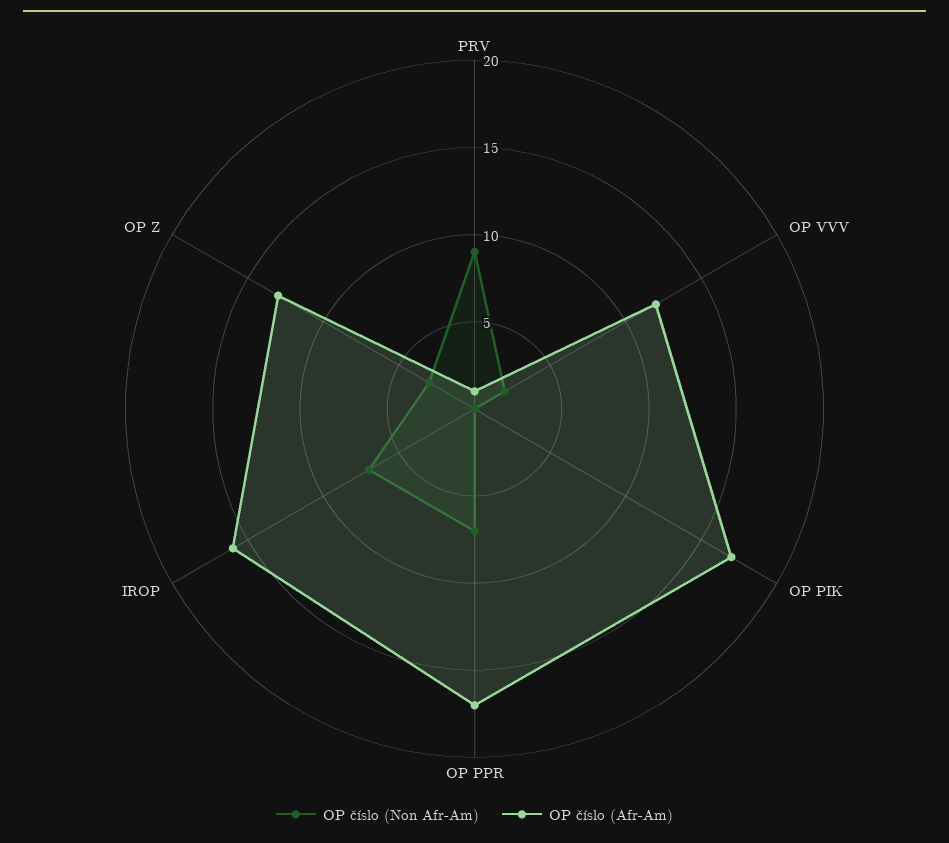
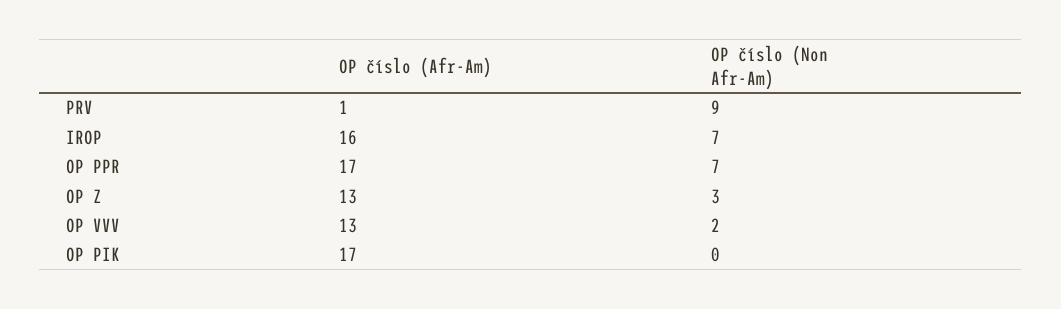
  {
    "OP číslo (Non Afr-Am)": {
      "PRV": 9,
      "OP VVV": 2,
      "OP PIK": 0,
      "OP PPR": 7,
      "IROP": 7,
      "OP Z": 3
    },
    "OP číslo (Afr-Am)": {
      "PRV": 1,
-     "OP VVV": 12,
+     "OP VVV": 13,
      "OP PIK": 17,
      "OP PPR": 17,
      "IROP": 16,
      "OP Z": 13
    }
  }

